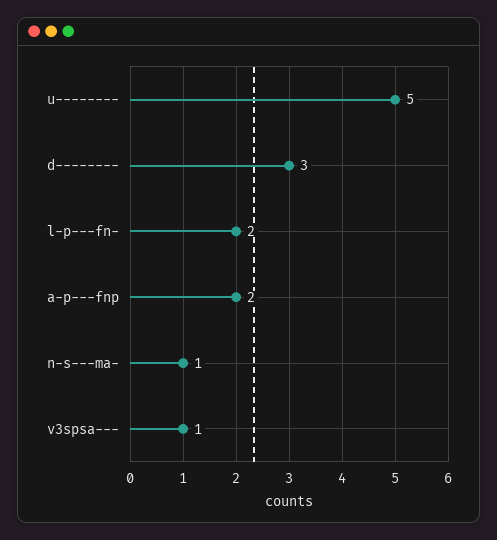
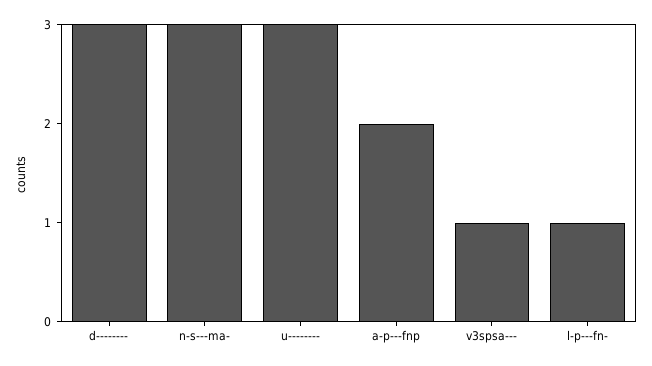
  {
-   "u--------": 5,
+   "u--------": 3,
    "d--------": 3,
-   "l-p---fn-": 2,
+   "l-p---fn-": 1,
    "a-p---fnp": 2,
-   "n-s---ma-": 1,
+   "n-s---ma-": 3,
    "v3spsa---": 1
  }

